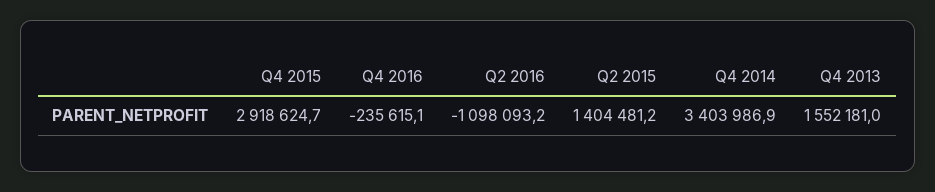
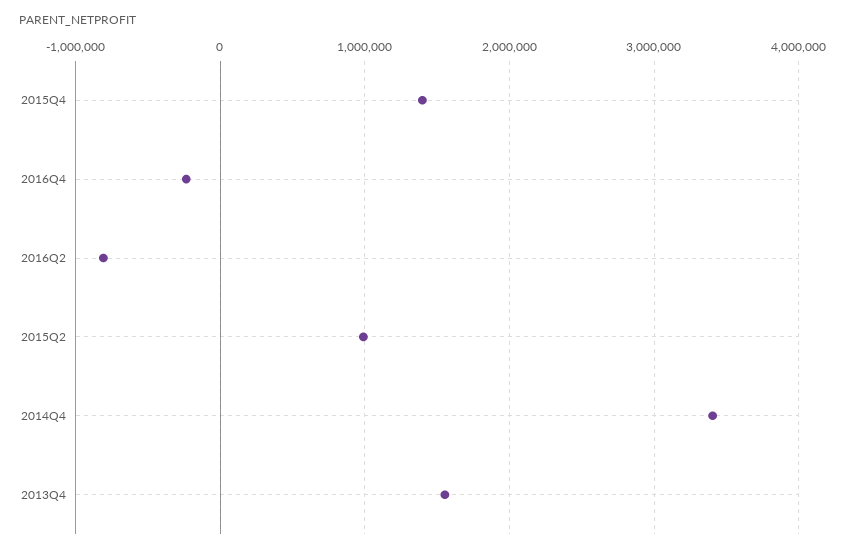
  {
-   "Q4 2015": 2918624.7,
+   "Q4 2015": 1400000,
    "Q4 2016": -235615.1,
-   "Q2 2016": -1098093.2,
+   "Q2 2016": -800000,
-   "Q2 2015": 1404481.2,
+   "Q2 2015": 1000000,
    "Q4 2014": 3403986.9,
    "Q4 2013": 1552181
  }

